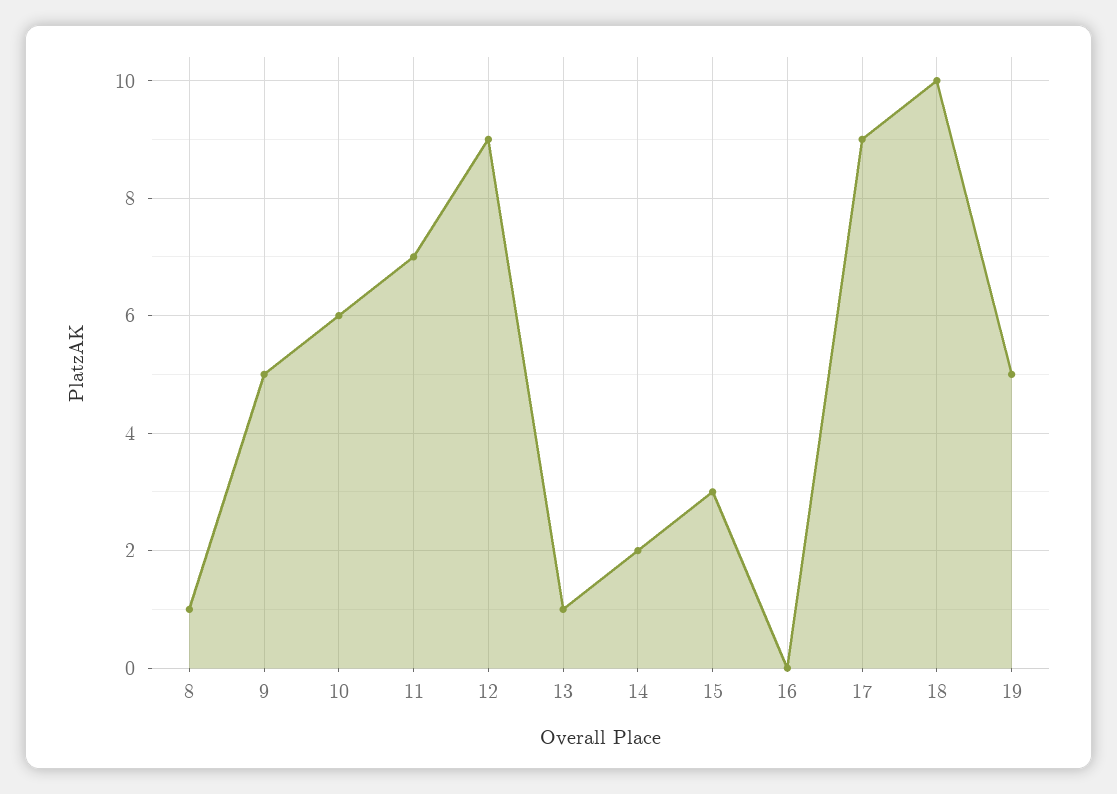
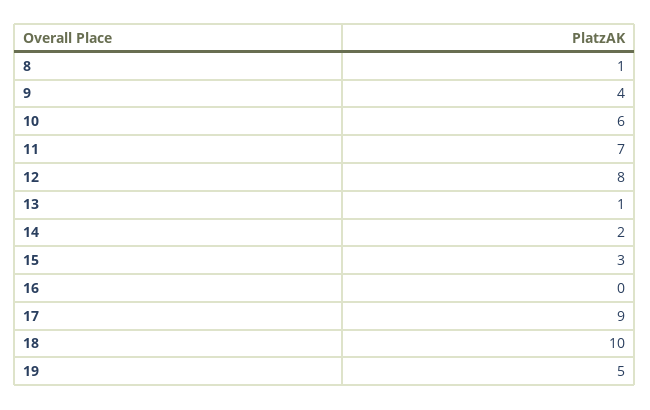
  {
    "8": 1,
-   "9": 5,
+   "9": 4,
    "10": 6,
    "11": 7,
-   "12": 9,
+   "12": 8,
    "13": 1,
    "14": 2,
    "15": 3,
    "16": 0,
    "17": 9,
    "18": 10,
    "19": 5
  }

